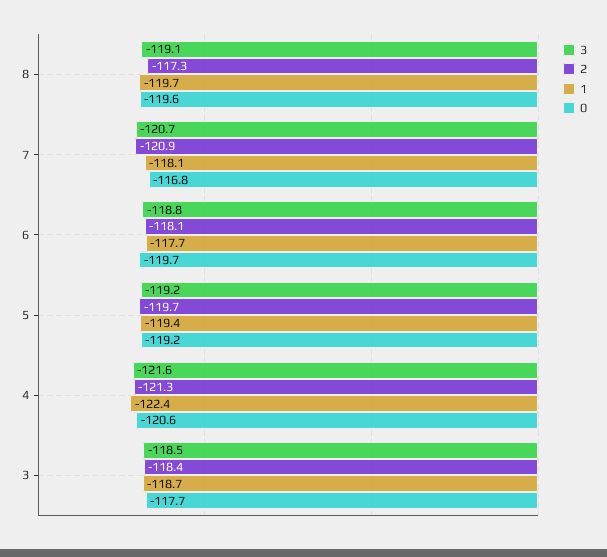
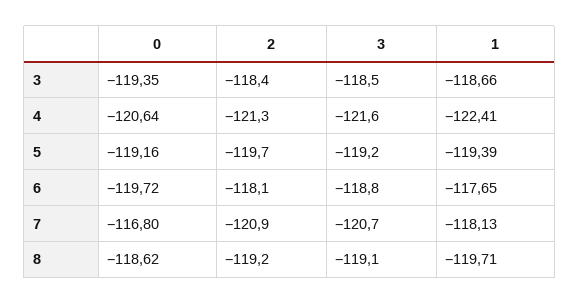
  {
    "3": {
      "8": -119.1,
      "7": -120.7,
      "6": -118.8,
      "5": -119.2,
      "4": -121.6,
      "3": -118.5
    },
    "2": {
-     "8": -117.3,
+     "8": -119.2,
      "7": -120.9,
      "6": -118.1,
      "5": -119.7,
      "4": -121.3,
      "3": -118.4
    },
    "1": {
      "8": -119.71,
      "7": -118.13,
      "6": -117.65,
      "5": -119.39,
      "4": -122.41,
      "3": -118.66
    },
    "0": {
-     "8": -119.6,
+     "8": -118.62,
      "7": -116.8,
      "6": -119.72,
      "5": -119.16,
      "4": -120.64,
-     "3": -117.7
+     "3": -119.35
    }
  }

